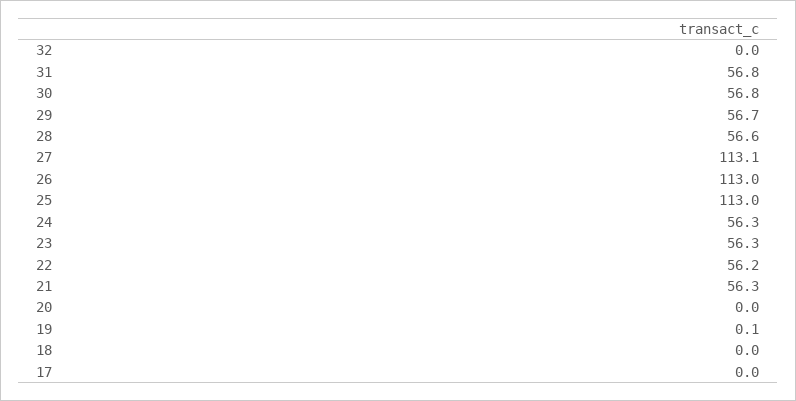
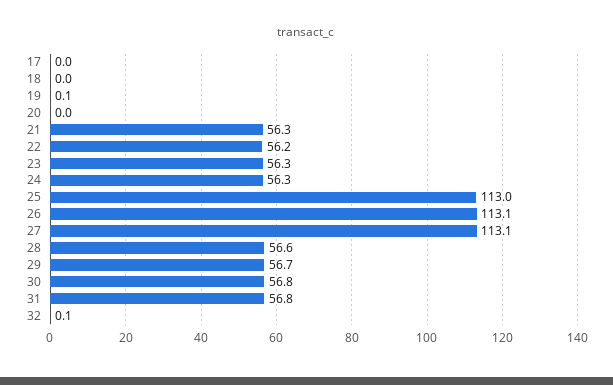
  {
-   "32": 0,
+   "32": 0.1,
    "31": 56.8,
    "30": 56.8,
    "29": 56.7,
    "28": 56.6,
    "27": 113.1,
-   "26": 113,
+   "26": 113.1,
    "25": 113,
    "24": 56.3,
    "23": 56.3,
    "22": 56.2,
    "21": 56.3,
    "20": 0,
    "19": 0.1,
    "18": 0,
    "17": 0
  }

